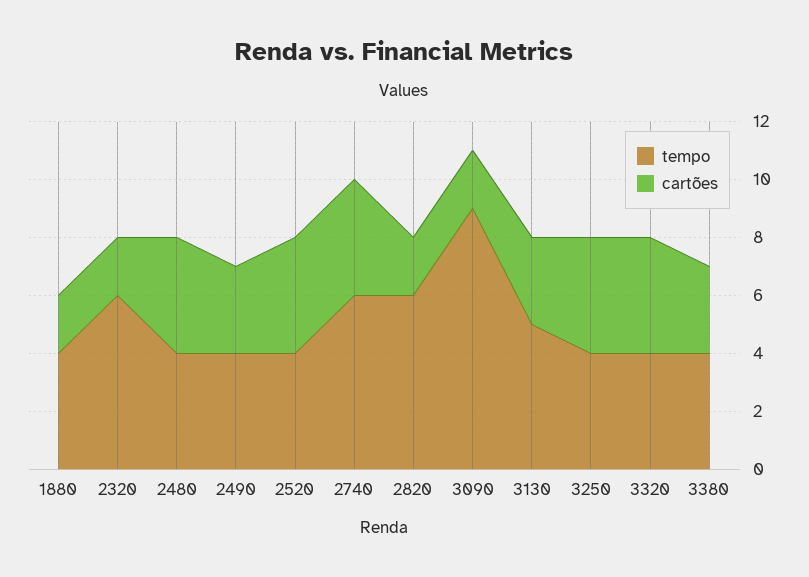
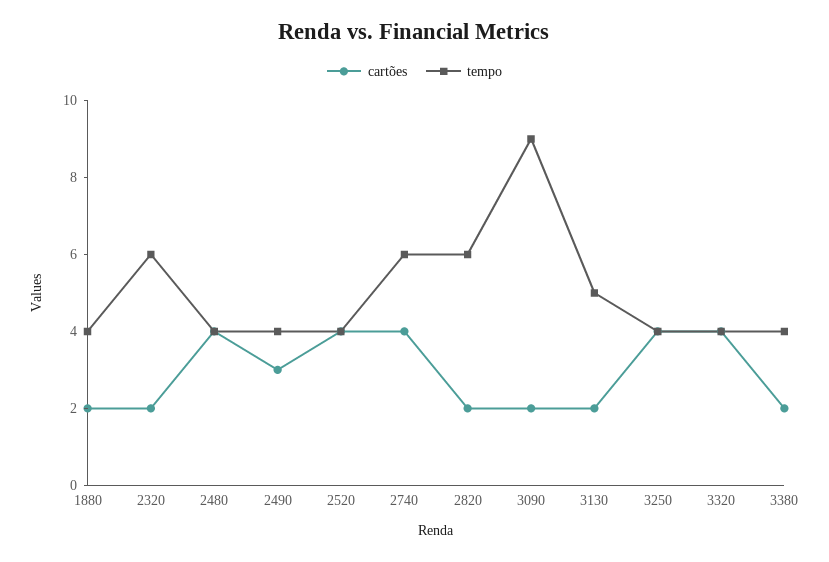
  {
    "tempo": {
      "1880": 4,
      "2320": 6,
      "2480": 4,
      "2490": 4,
      "2520": 4,
      "2740": 6,
      "2820": 6,
      "3090": 9,
      "3130": 5,
      "3250": 4,
      "3320": 4,
      "3380": 4
    },
    "cartões": {
      "1880": 2,
      "2320": 2,
      "2480": 4,
      "2490": 3,
      "2520": 4,
      "2740": 4,
      "2820": 2,
      "3090": 2,
-     "3130": 3,
+     "3130": 2,
      "3250": 4,
      "3320": 4,
-     "3380": 3
+     "3380": 2
    }
  }

